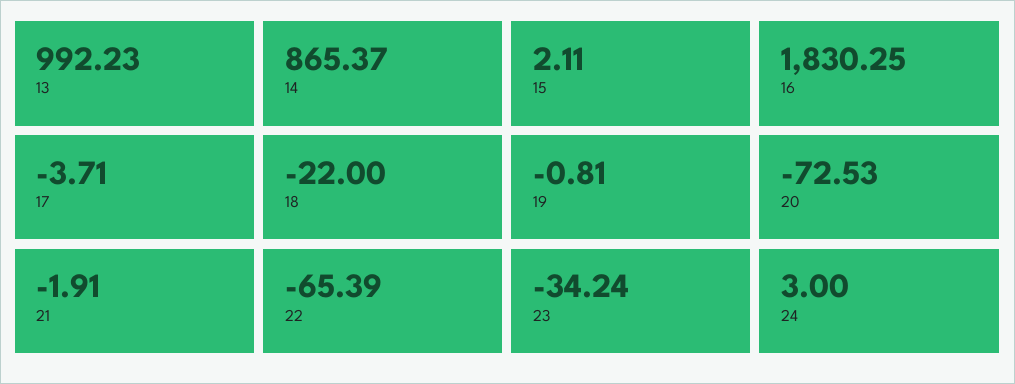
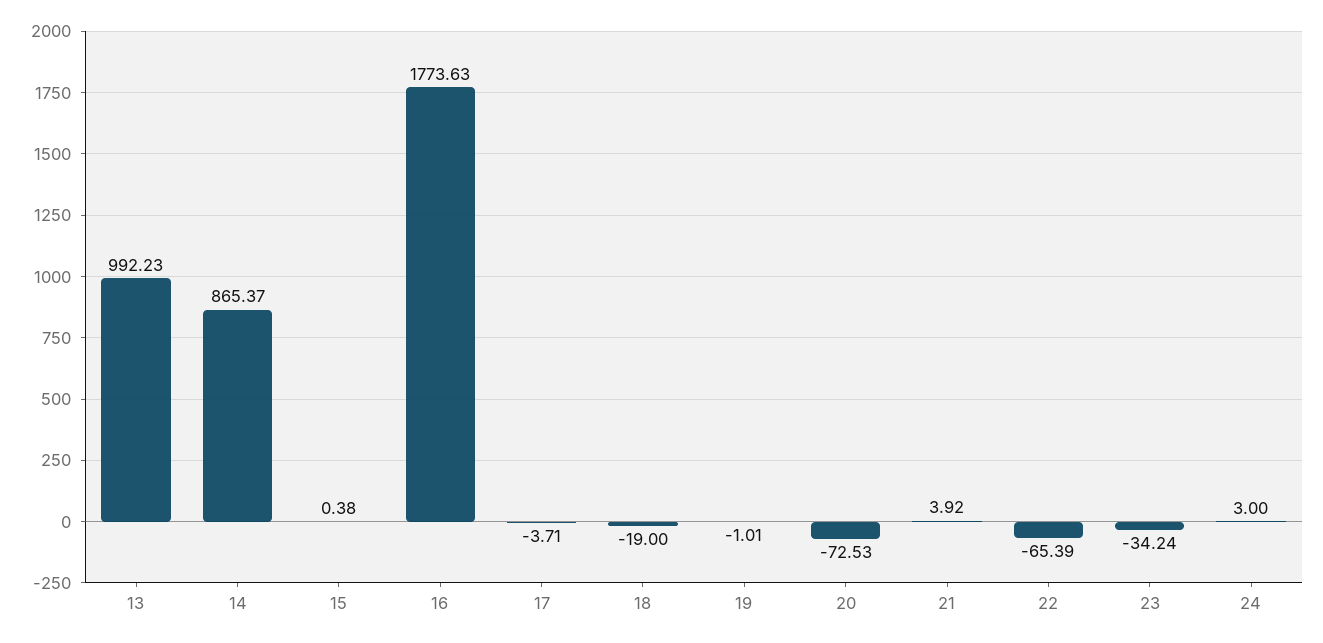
  {
    "13": 992.23,
    "14": 865.37,
-   "15": 2.11,
+   "15": 0.38,
-   "16": 1830.25,
+   "16": 1773.63,
    "17": -3.71,
-   "18": -22,
+   "18": -19,
-   "19": -0.81,
+   "19": -1.01,
    "20": -72.53,
-   "21": -1.91,
+   "21": 3.92,
    "22": -65.39,
    "23": -34.24,
    "24": 3
  }

